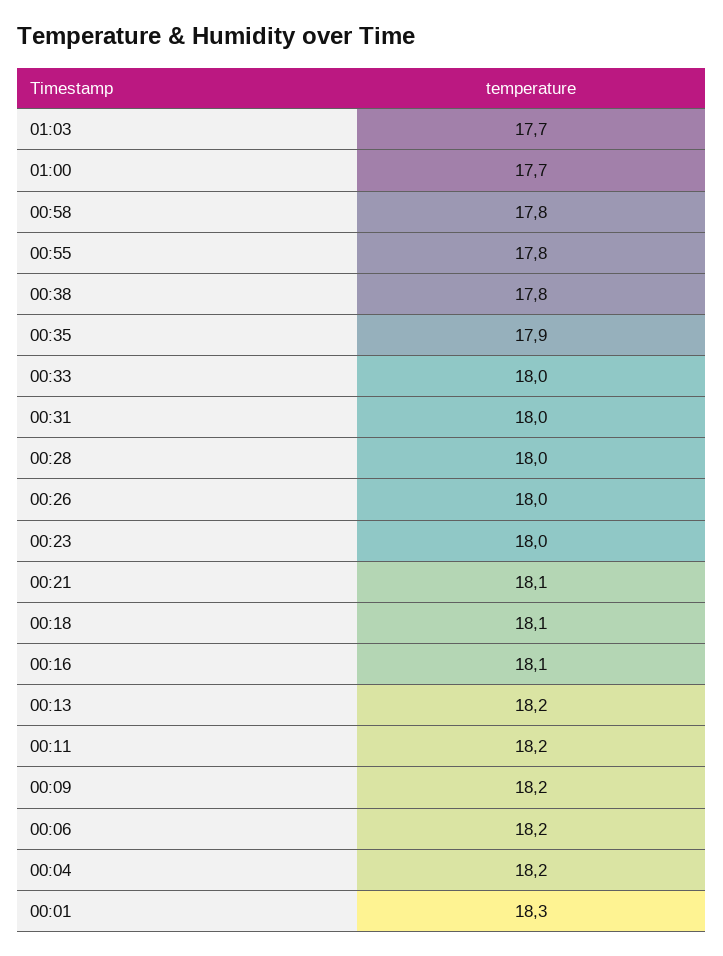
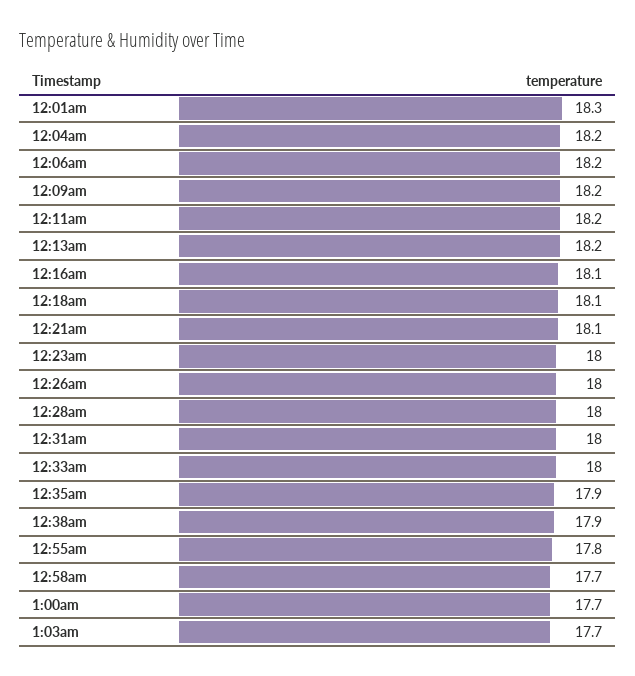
  {
    "01:03": 17.7,
    "01:00": 17.7,
-   "00:58": 17.8,
+   "00:58": 17.7,
    "00:55": 17.8,
-   "00:38": 17.8,
+   "00:38": 17.9,
    "00:35": 17.9,
    "00:33": 18,
    "00:31": 18,
    "00:28": 18,
    "00:26": 18,
    "00:23": 18,
    "00:21": 18.1,
    "00:18": 18.1,
    "00:16": 18.1,
    "00:13": 18.2,
    "00:11": 18.2,
    "00:09": 18.2,
    "00:06": 18.2,
    "00:04": 18.2,
    "00:01": 18.3
  }

